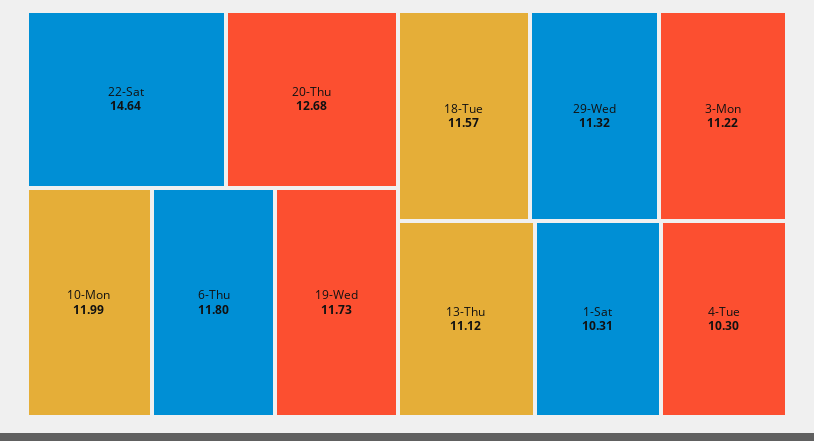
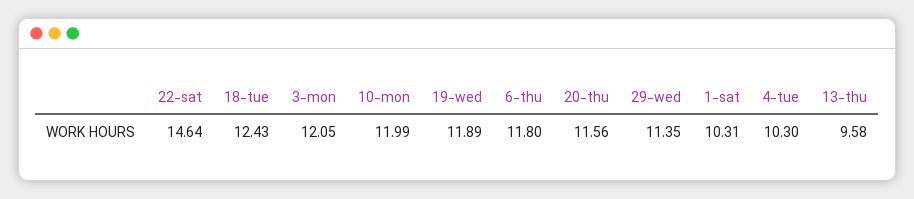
  {
    "22-Sat": 14.64,
-   "20-Thu": 12.68,
+   "20-Thu": 11.56,
    "10-Mon": 11.99,
    "6-Thu": 11.8,
-   "19-Wed": 11.73,
+   "19-Wed": 11.89,
-   "18-Tue": 11.57,
+   "18-Tue": 12.43,
-   "29-Wed": 11.32,
+   "29-Wed": 11.35,
-   "3-Mon": 11.22,
+   "3-Mon": 12.05,
-   "13-Thu": 11.12,
+   "13-Thu": 9.58,
    "1-Sat": 10.31,
    "4-Tue": 10.3
  }

